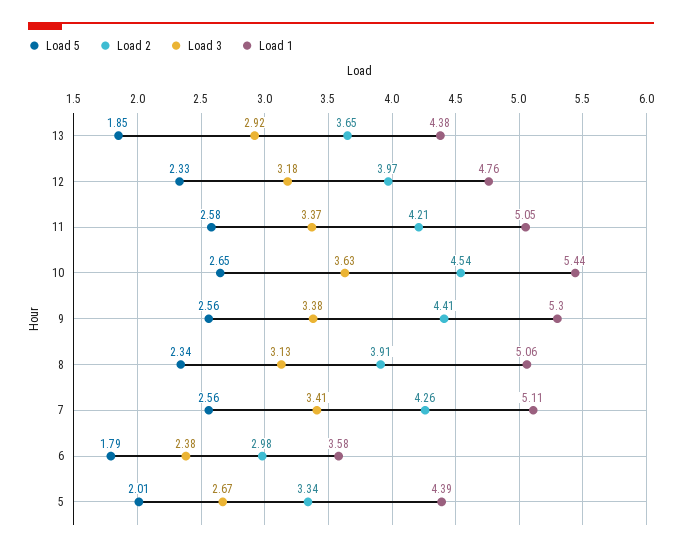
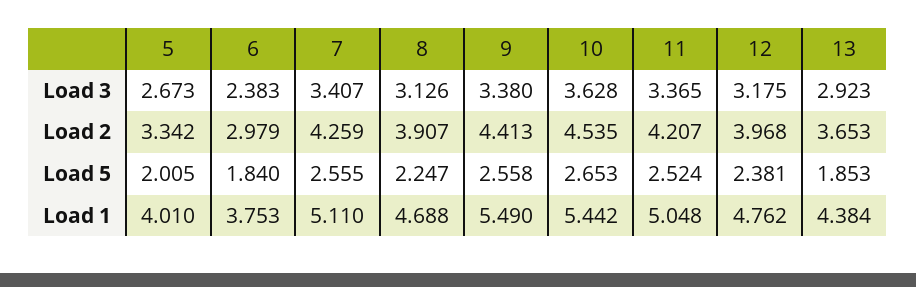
  {
    "Load 5": {
      "13": 1.853,
-     "12": 2.33,
+     "12": 2.381,
-     "11": 2.58,
+     "11": 2.524,
      "10": 2.653,
      "9": 2.558,
-     "8": 2.34,
+     "8": 2.247,
      "7": 2.555,
-     "6": 1.79,
+     "6": 1.84,
      "5": 2.005
    },
    "Load 2": {
      "13": 3.653,
      "12": 3.968,
      "11": 4.207,
      "10": 4.535,
      "9": 4.413,
      "8": 3.907,
      "7": 4.259,
      "6": 2.979,
      "5": 3.342
    },
    "Load 3": {
      "13": 2.923,
      "12": 3.175,
      "11": 3.365,
      "10": 3.628,
      "9": 3.38,
      "8": 3.126,
      "7": 3.407,
      "6": 2.383,
      "5": 2.673
    },
    "Load 1": {
      "13": 4.384,
      "12": 4.762,
      "11": 5.048,
      "10": 5.442,
-     "9": 5.3,
+     "9": 5.49,
-     "8": 5.06,
+     "8": 4.688,
      "7": 5.11,
-     "6": 3.58,
+     "6": 3.753,
-     "5": 4.39
+     "5": 4.01
    }
  }

